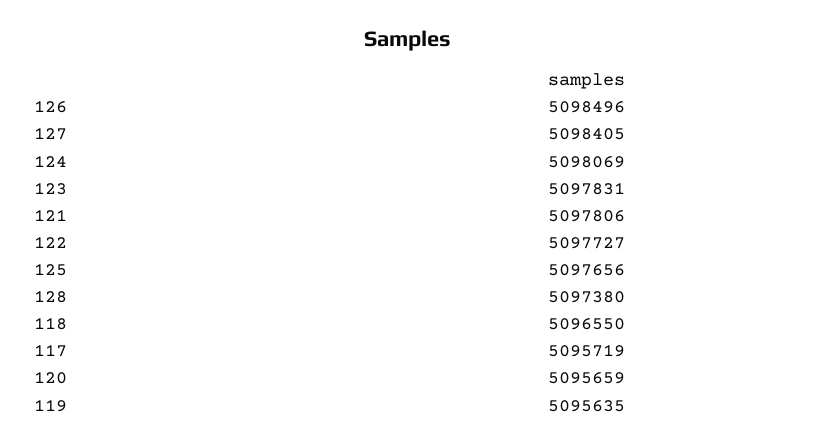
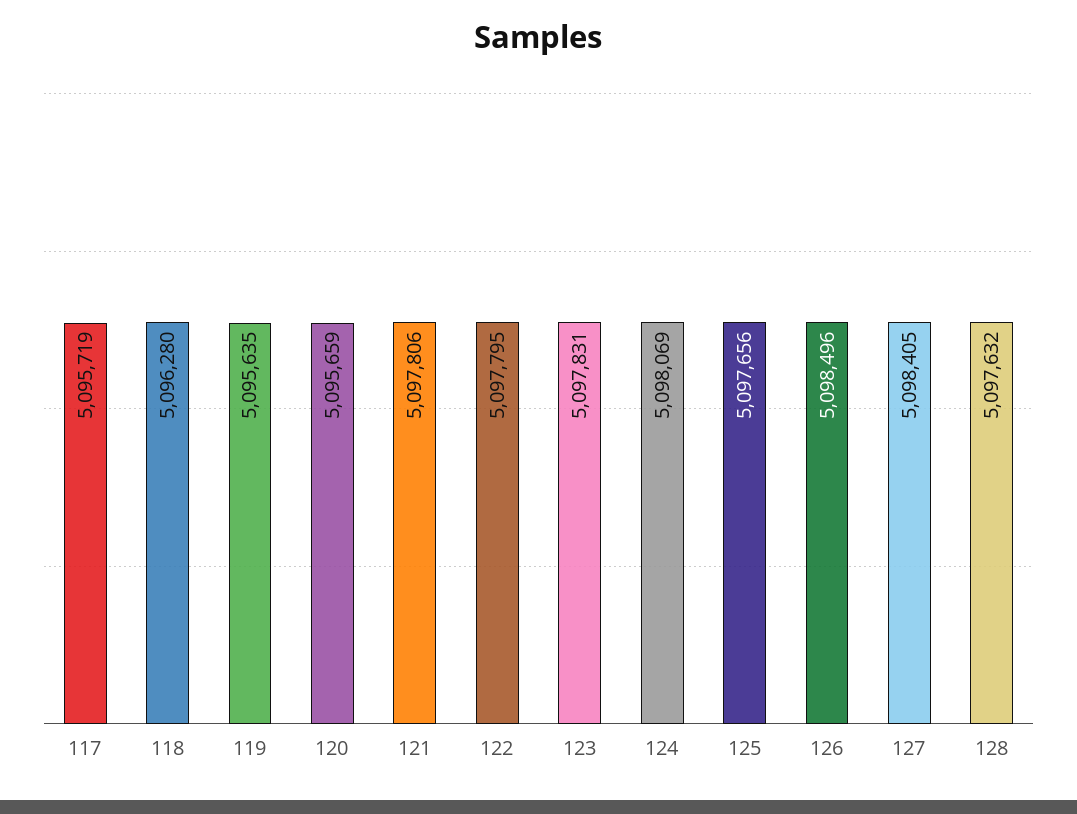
  {
    "126": 5098496,
    "127": 5098405,
    "124": 5098069,
    "123": 5097831,
    "121": 5097806,
-   "122": 5097727,
+   "122": 5097795,
    "125": 5097656,
-   "128": 5097380,
+   "128": 5097632,
-   "118": 5096550,
+   "118": 5096280,
    "117": 5095719,
    "120": 5095659,
    "119": 5095635
  }

